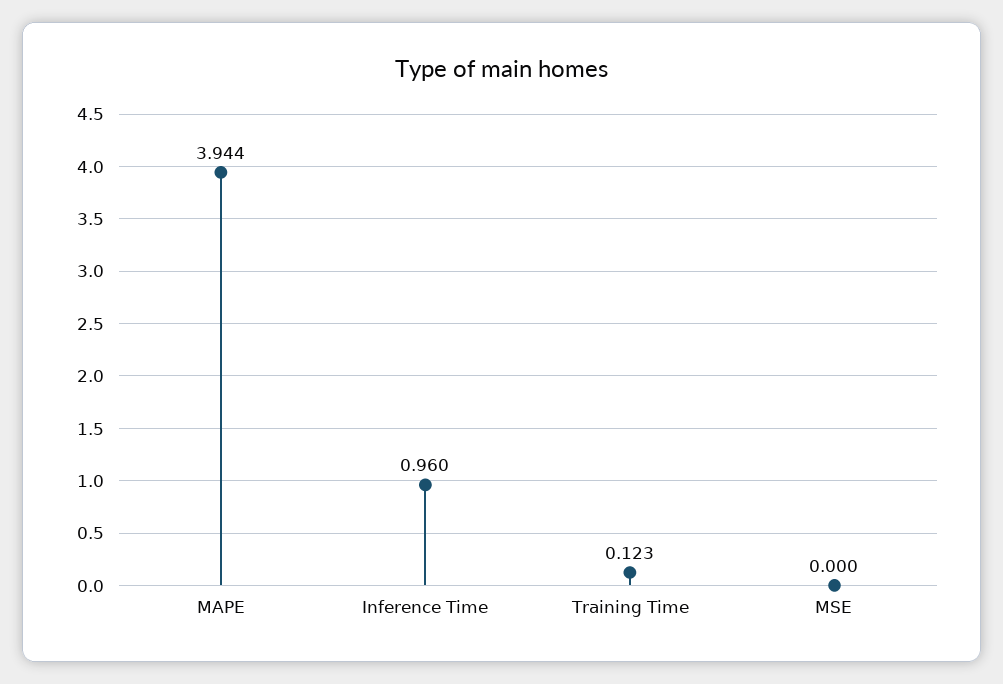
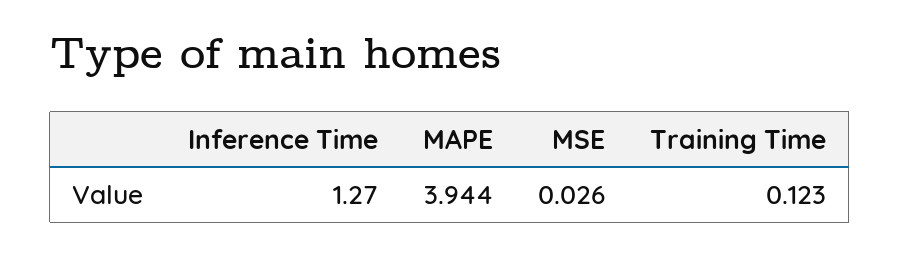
  {
    "MAPE": 3.944,
-   "Inference Time": 0.96,
+   "Inference Time": 1.27,
    "Training Time": 0.123,
-   "MSE": 0
+   "MSE": 0.026
  }

